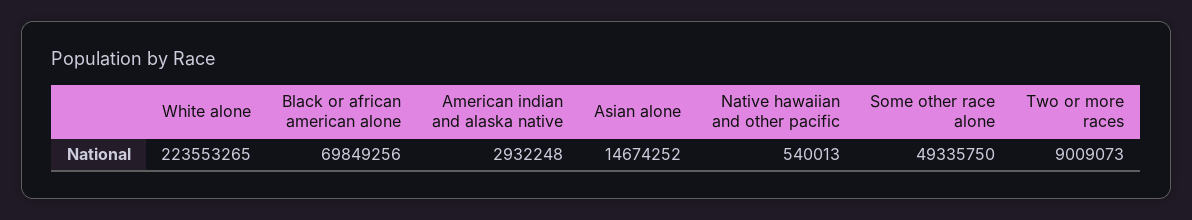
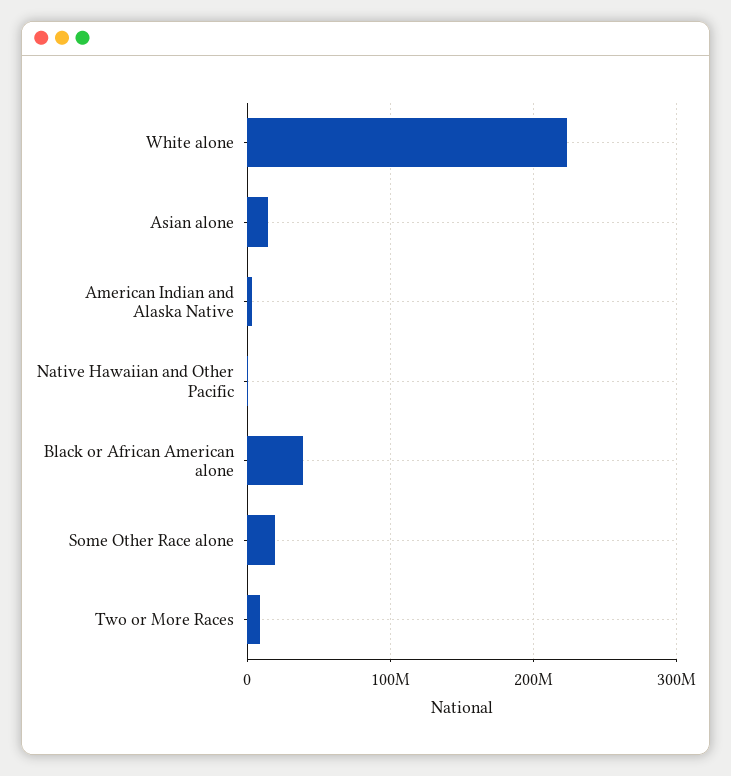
  {
    "White alone": 223553265,
-   "Black or african american alone": 69849256,
+   "Black or african american alone": 40000000,
    "American indian and alaska native": 2932248,
    "Asian alone": 14674252,
    "Native hawaiian and other pacific": 540013,
-   "Some other race alone": 49335750,
+   "Some other race alone": 20000000,
    "Two or more races": 9009073
  }

